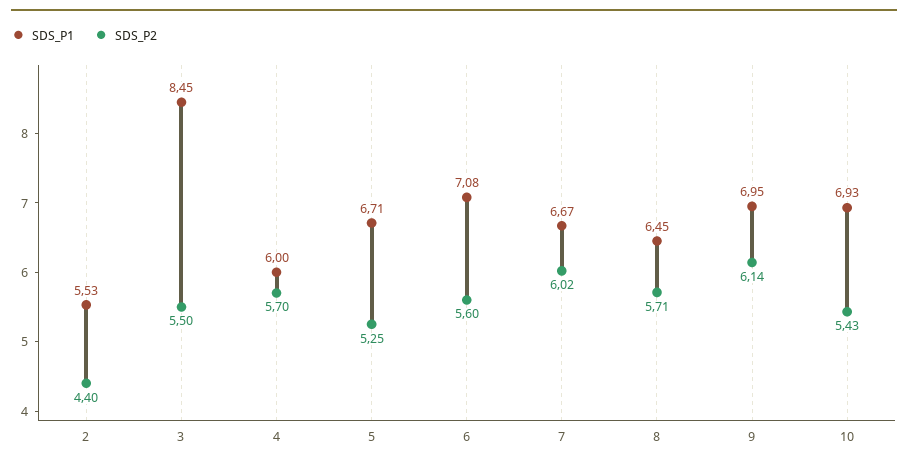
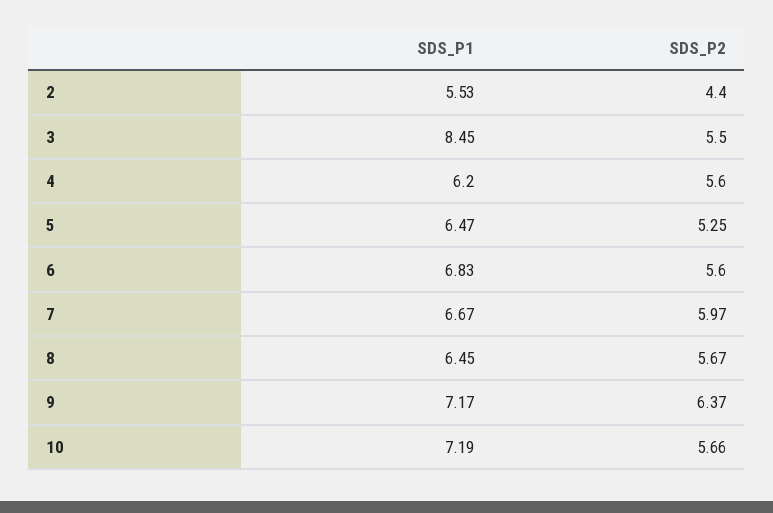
  {
    "SDS_P1": {
      "2": 5.53,
      "3": 8.45,
-     "4": 6,
+     "4": 6.2,
-     "5": 6.71,
+     "5": 6.47,
-     "6": 7.08,
+     "6": 6.83,
      "7": 6.67,
      "8": 6.45,
-     "9": 6.95,
+     "9": 7.17,
-     "10": 6.93
+     "10": 7.19
    },
    "SDS_P2": {
      "2": 4.4,
      "3": 5.5,
-     "4": 5.7,
+     "4": 5.6,
      "5": 5.25,
      "6": 5.6,
-     "7": 6.02,
+     "7": 5.97,
-     "8": 5.71,
+     "8": 5.67,
-     "9": 6.14,
+     "9": 6.37,
-     "10": 5.43
+     "10": 5.66
    }
  }

